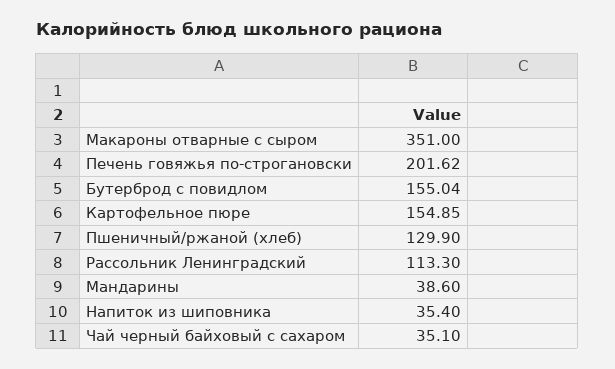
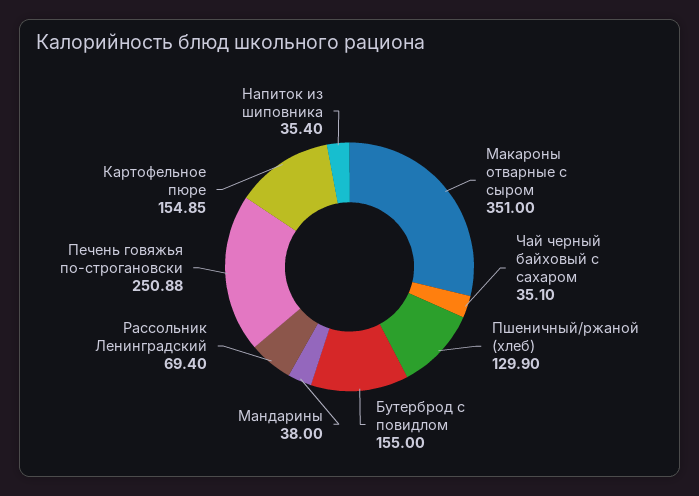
  {
    "Макароны отварные с сыром": 351,
-   "Печень говяжья по-строгановски": 201.62,
+   "Печень говяжья по-строгановски": 250.88,
-   "Бутерброд с повидлом": 155.04,
+   "Бутерброд с повидлом": 155,
    "Картофельное пюре": 154.85,
    "Пшеничный/ржаной (хлеб)": 129.9,
-   "Рассольник Ленинградский": 113.3,
+   "Рассольник Ленинградский": 69.4,
-   "Мандарины": 38.6,
+   "Мандарины": 38,
    "Напиток из шиповника": 35.4,
    "Чай черный байховый с сахаром": 35.1
  }

